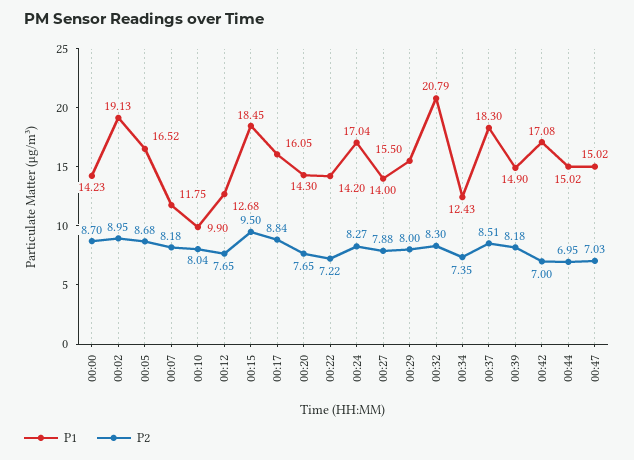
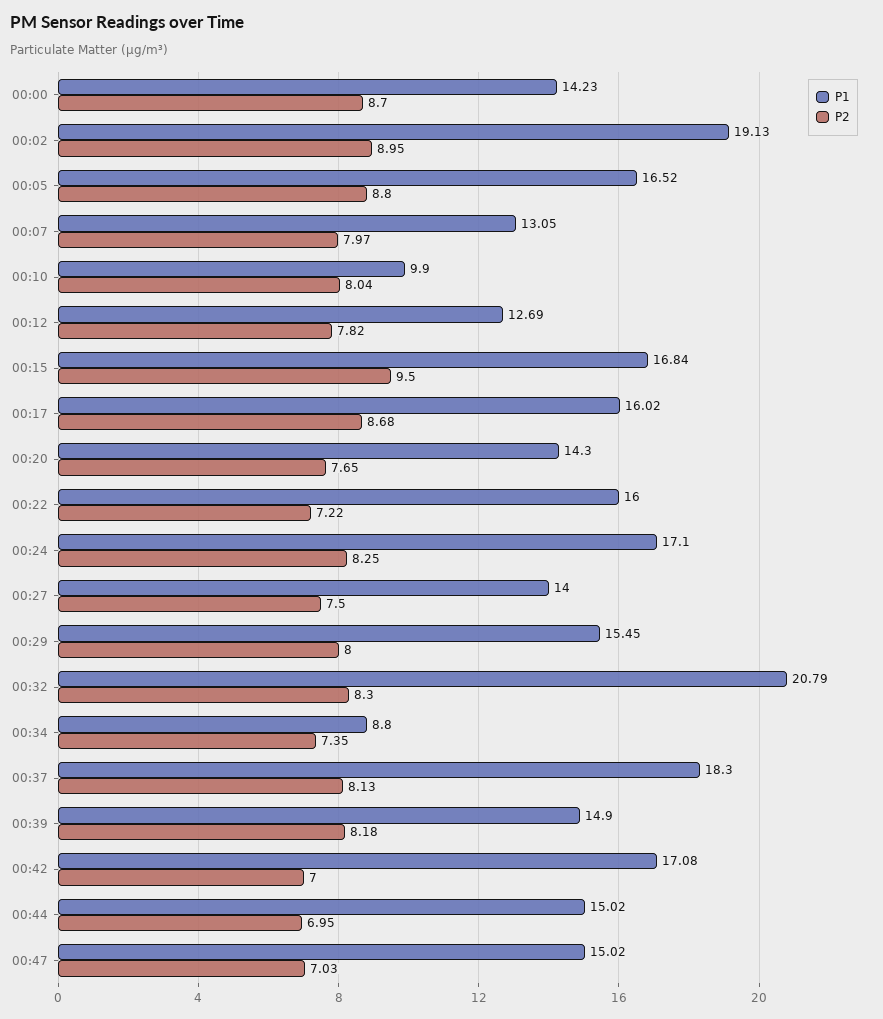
  {
    "P1": {
      "00:00": 14.23,
      "00:02": 19.13,
      "00:05": 16.52,
-     "00:07": 11.75,
+     "00:07": 13.05,
      "00:10": 9.9,
-     "00:12": 12.68,
+     "00:12": 12.69,
-     "00:15": 18.45,
+     "00:15": 16.84,
-     "00:17": 16.05,
+     "00:17": 16.02,
      "00:20": 14.3,
-     "00:22": 14.2,
+     "00:22": 16,
-     "00:24": 17.04,
+     "00:24": 17.1,
      "00:27": 14,
-     "00:29": 15.5,
+     "00:29": 15.45,
      "00:32": 20.79,
-     "00:34": 12.43,
+     "00:34": 8.8,
      "00:37": 18.3,
      "00:39": 14.9,
      "00:42": 17.08,
      "00:44": 15.02,
      "00:47": 15.02
    },
    "P2": {
      "00:00": 8.7,
      "00:02": 8.95,
-     "00:05": 8.68,
+     "00:05": 8.8,
-     "00:07": 8.18,
+     "00:07": 7.97,
      "00:10": 8.04,
-     "00:12": 7.65,
+     "00:12": 7.82,
      "00:15": 9.5,
-     "00:17": 8.84,
+     "00:17": 8.68,
      "00:20": 7.65,
      "00:22": 7.22,
-     "00:24": 8.27,
+     "00:24": 8.25,
-     "00:27": 7.88,
+     "00:27": 7.5,
      "00:29": 8,
      "00:32": 8.3,
      "00:34": 7.35,
-     "00:37": 8.51,
+     "00:37": 8.13,
      "00:39": 8.18,
      "00:42": 7,
      "00:44": 6.95,
      "00:47": 7.03
    }
  }

